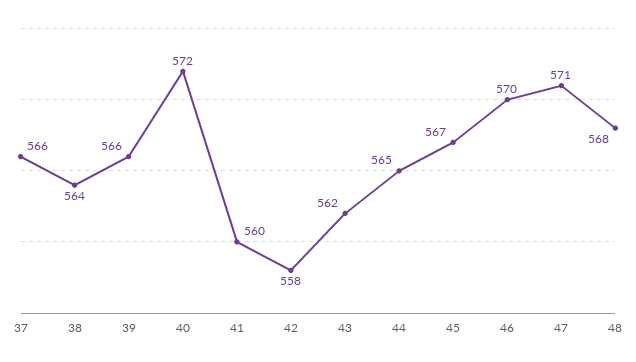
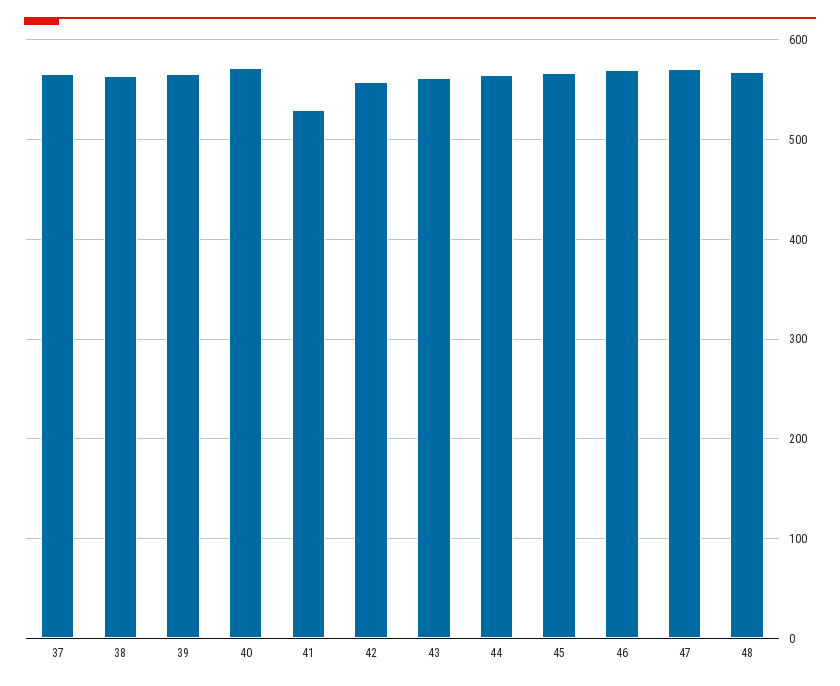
  {
    "37": 566,
    "38": 564,
    "39": 566,
    "40": 572,
-   "41": 560,
+   "41": 530,
    "42": 558,
    "43": 562,
    "44": 565,
    "45": 567,
    "46": 570,
    "47": 571,
    "48": 568
  }

